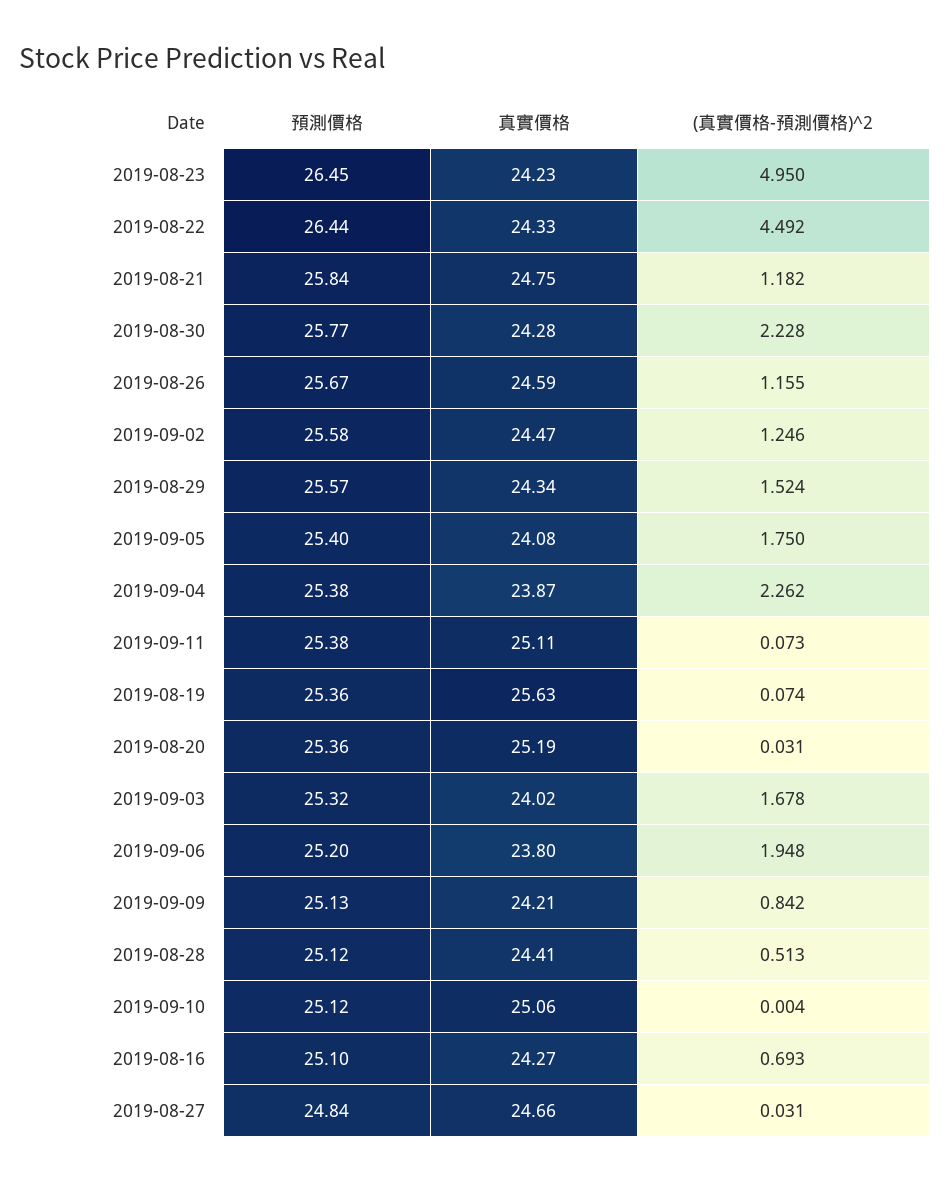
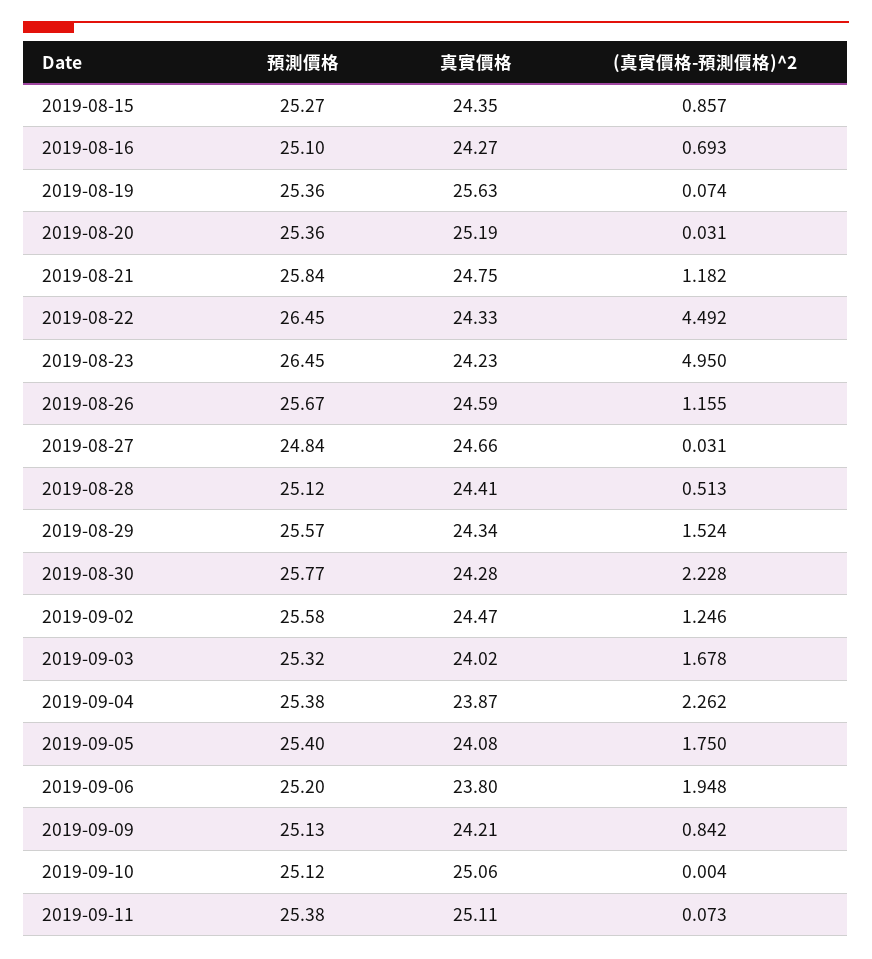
  {
    "預測價格": {
      "2019-08-23": 26.45,
-     "2019-08-22": 26.44,
+     "2019-08-22": 26.45,
      "2019-08-21": 25.84,
      "2019-08-30": 25.77,
      "2019-08-26": 25.67,
      "2019-09-02": 25.58,
      "2019-08-29": 25.57,
      "2019-09-05": 25.4,
      "2019-09-04": 25.38,
      "2019-09-11": 25.38,
      "2019-08-19": 25.36,
      "2019-08-20": 25.36,
      "2019-09-03": 25.32,
      "2019-09-06": 25.2,
      "2019-09-09": 25.13,
      "2019-08-28": 25.12,
      "2019-09-10": 25.12,
      "2019-08-16": 25.1,
-     "2019-08-27": 24.84
+     "2019-08-27": 24.84,
+     "2019-08-15": 25.27
    },
    "真實價格": {
      "2019-08-23": 24.23,
      "2019-08-22": 24.33,
      "2019-08-21": 24.75,
      "2019-08-30": 24.28,
      "2019-08-26": 24.59,
      "2019-09-02": 24.47,
      "2019-08-29": 24.34,
      "2019-09-05": 24.08,
      "2019-09-04": 23.87,
      "2019-09-11": 25.11,
      "2019-08-19": 25.63,
      "2019-08-20": 25.19,
      "2019-09-03": 24.02,
      "2019-09-06": 23.8,
      "2019-09-09": 24.21,
      "2019-08-28": 24.41,
      "2019-09-10": 25.06,
      "2019-08-16": 24.27,
-     "2019-08-27": 24.66
+     "2019-08-27": 24.66,
+     "2019-08-15": 24.35
    },
    "(真實價格-預測價格)^2": {
      "2019-08-23": 4.95,
      "2019-08-22": 4.492,
      "2019-08-21": 1.182,
      "2019-08-30": 2.228,
      "2019-08-26": 1.155,
      "2019-09-02": 1.246,
      "2019-08-29": 1.524,
      "2019-09-05": 1.75,
      "2019-09-04": 2.262,
      "2019-09-11": 0.073,
      "2019-08-19": 0.074,
      "2019-08-20": 0.031,
      "2019-09-03": 1.678,
      "2019-09-06": 1.948,
      "2019-09-09": 0.842,
      "2019-08-28": 0.513,
      "2019-09-10": 0.004,
      "2019-08-16": 0.693,
-     "2019-08-27": 0.031
+     "2019-08-27": 0.031,
+     "2019-08-15": 0.857
    }
  }

